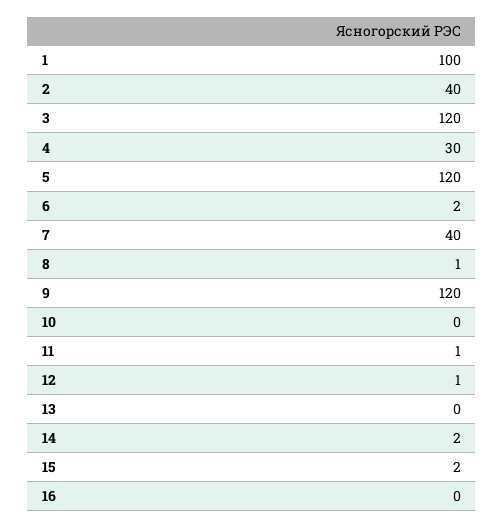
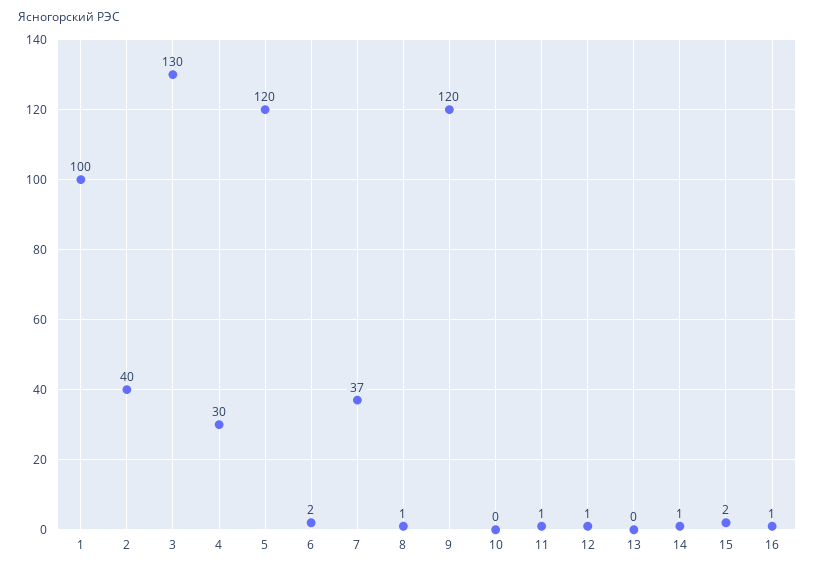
  {
    "1": 100,
    "2": 40,
-   "3": 120,
+   "3": 130,
    "4": 30,
    "5": 120,
    "6": 2,
-   "7": 40,
+   "7": 37,
    "8": 1,
    "9": 120,
    "10": 0,
    "11": 1,
    "12": 1,
    "13": 0,
-   "14": 2,
+   "14": 1,
    "15": 2,
-   "16": 0
+   "16": 1
  }

